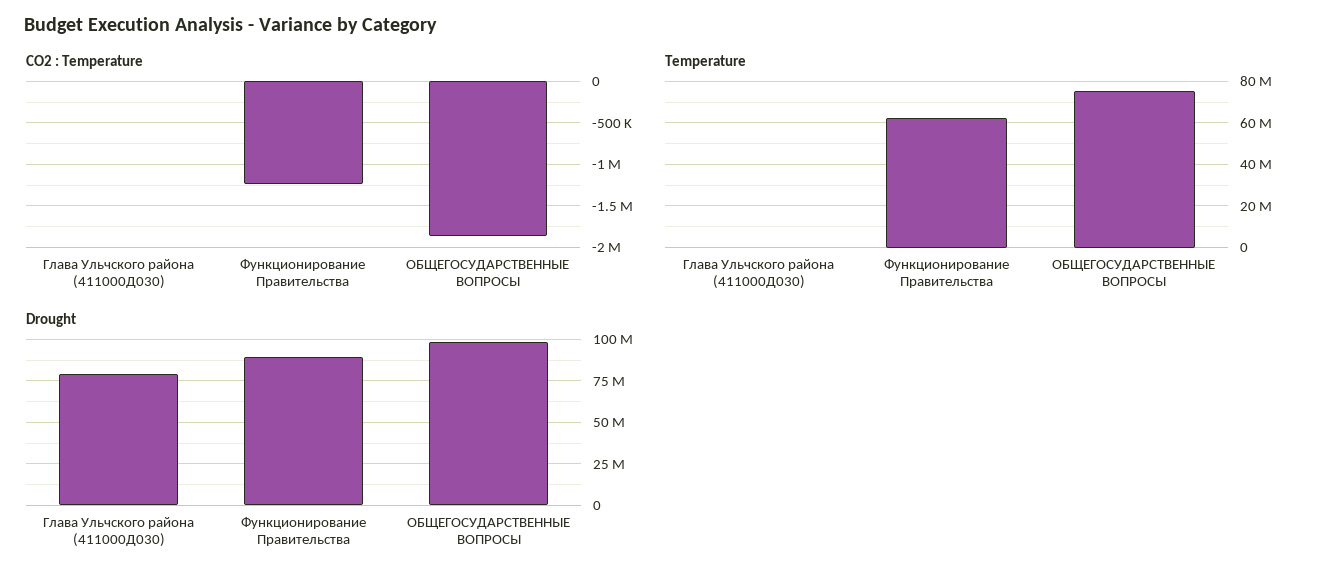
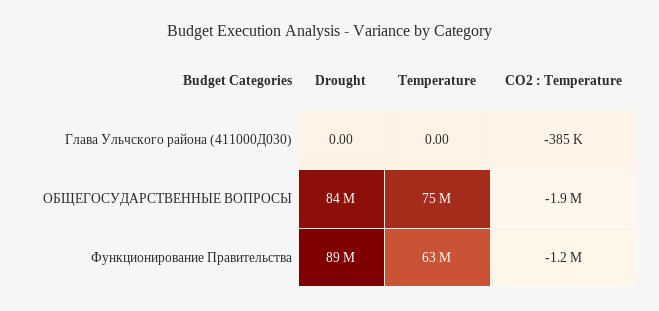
  {
    "CO2 : Temperature": {
-     "Глава Ульчского района (411000Д030)": 0,
+     "Глава Ульчского района (411000Д030)": -385000,
      "Функционирование Правительства": -1200000,
      "ОБЩЕГОСУДАРСТВЕННЫЕ ВОПРОСЫ": -1900000
    },
    "Temperature": {
      "Глава Ульчского района (411000Д030)": 0,
      "Функционирование Правительства": 63000000,
      "ОБЩЕГОСУДАРСТВЕННЫЕ ВОПРОСЫ": 75000000
    },
    "Drought": {
-     "Глава Ульчского района (411000Д030)": 80000000,
+     "Глава Ульчского района (411000Д030)": 0,
      "Функционирование Правительства": 89000000,
-     "ОБЩЕГОСУДАРСТВЕННЫЕ ВОПРОСЫ": 100000000
+     "ОБЩЕГОСУДАРСТВЕННЫЕ ВОПРОСЫ": 84000000
    }
  }

